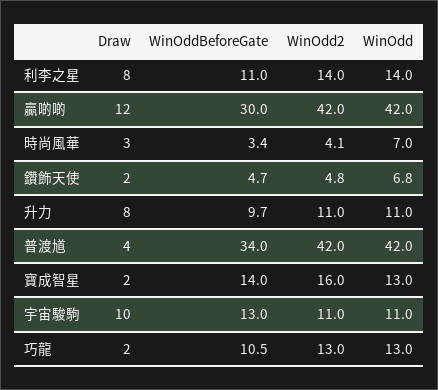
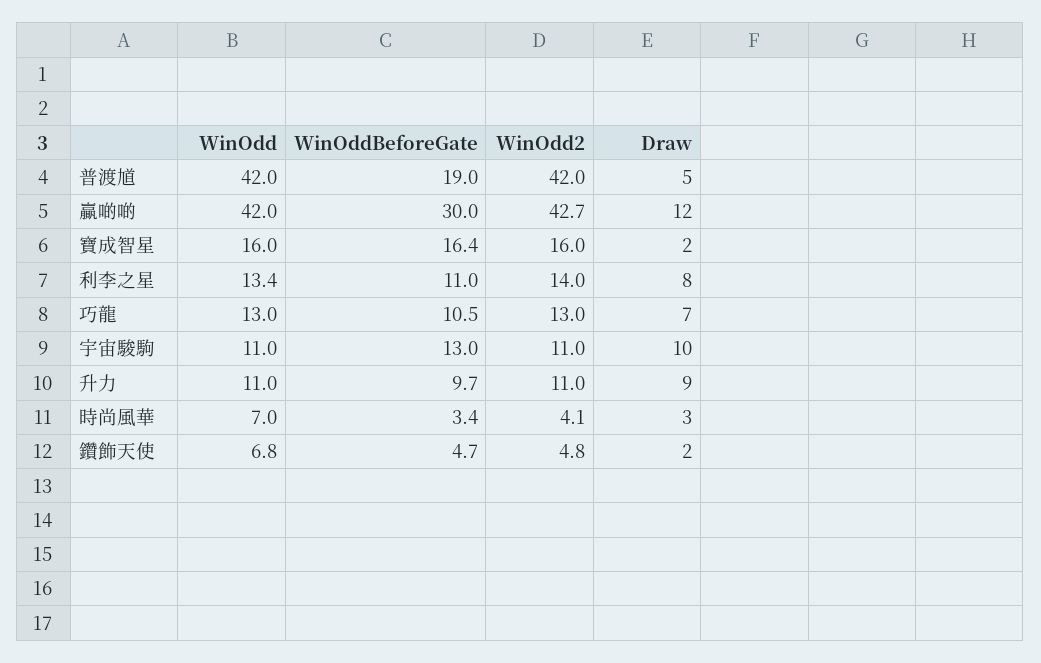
  {
    "Draw": {
      "利李之星": 8,
      "贏啲啲": 12,
      "時尚風華": 3,
      "鑽飾天使": 2,
-     "升力": 8,
+     "升力": 9,
-     "普渡馗": 4,
+     "普渡馗": 5,
      "寶成智星": 2,
      "宇宙駿駒": 10,
-     "巧龍": 2
+     "巧龍": 7
    },
    "WinOddBeforeGate": {
      "利李之星": 11,
      "贏啲啲": 30,
      "時尚風華": 3.4,
      "鑽飾天使": 4.7,
      "升力": 9.7,
-     "普渡馗": 34,
+     "普渡馗": 19,
-     "寶成智星": 14,
+     "寶成智星": 16.4,
      "宇宙駿駒": 13,
      "巧龍": 10.5
    },
    "WinOdd2": {
      "利李之星": 14,
-     "贏啲啲": 42,
+     "贏啲啲": 42.7,
      "時尚風華": 4.1,
      "鑽飾天使": 4.8,
      "升力": 11,
      "普渡馗": 42,
      "寶成智星": 16,
      "宇宙駿駒": 11,
      "巧龍": 13
    },
    "WinOdd": {
-     "利李之星": 14,
+     "利李之星": 13.4,
      "贏啲啲": 42,
      "時尚風華": 7,
      "鑽飾天使": 6.8,
      "升力": 11,
      "普渡馗": 42,
-     "寶成智星": 13,
+     "寶成智星": 16,
      "宇宙駿駒": 11,
      "巧龍": 13
    }
  }

